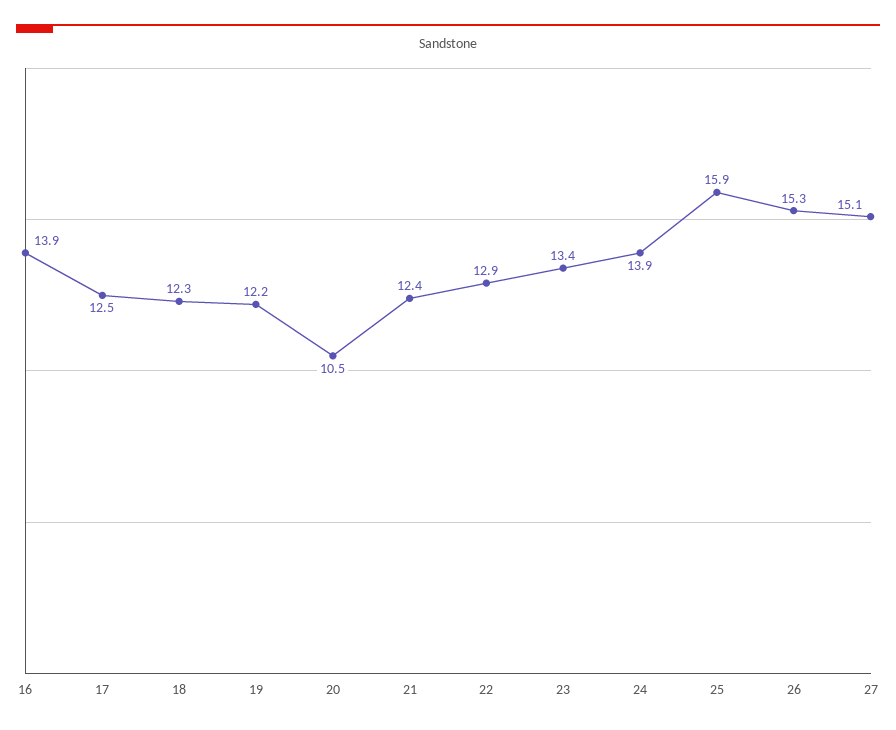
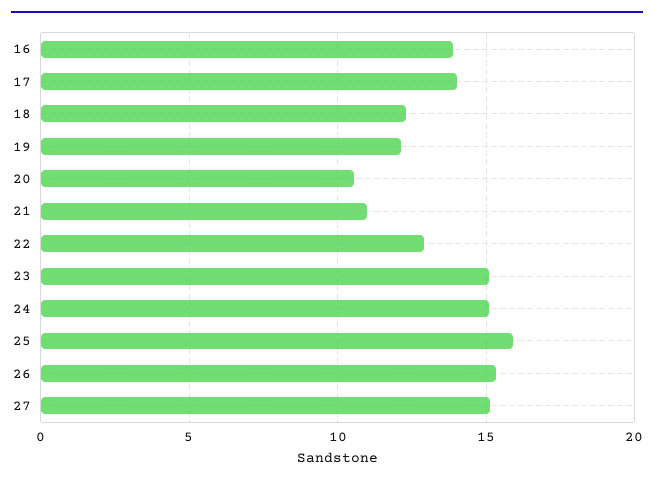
  {
    "16": 13.9,
-   "17": 12.5,
+   "17": 14,
    "18": 12.3,
    "19": 12.2,
    "20": 10.5,
-   "21": 12.4,
+   "21": 11,
    "22": 12.9,
-   "23": 13.4,
+   "23": 15,
-   "24": 13.9,
+   "24": 15,
    "25": 15.9,
    "26": 15.3,
    "27": 15.1
  }

